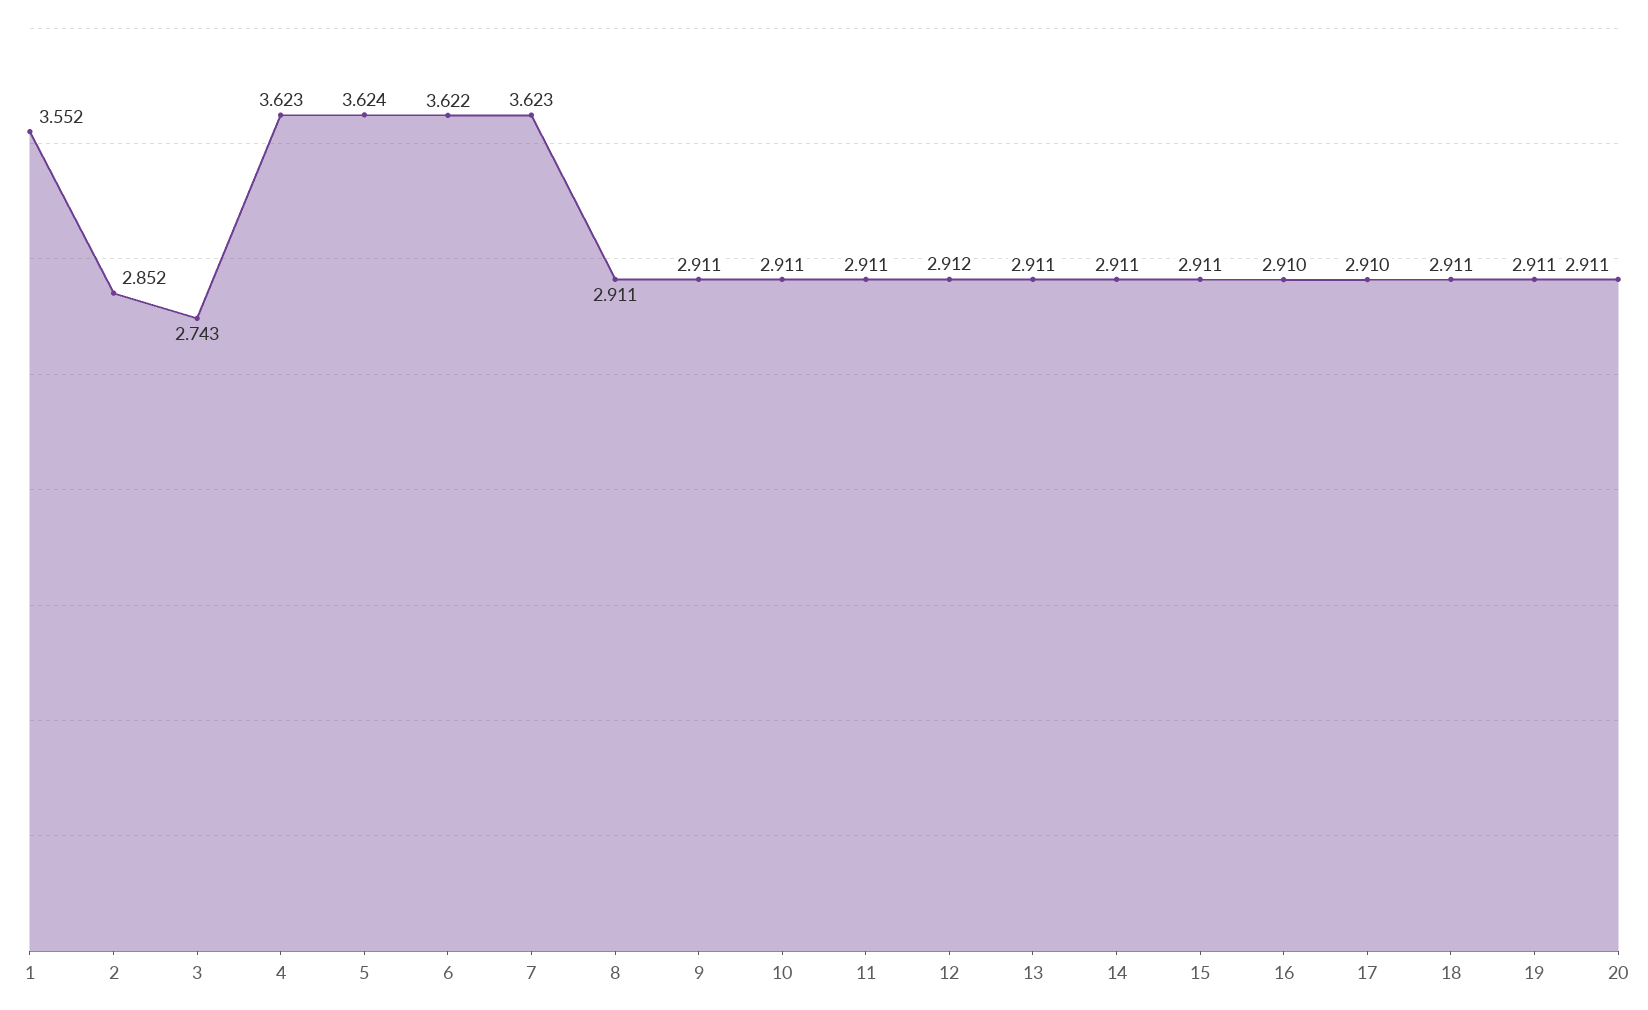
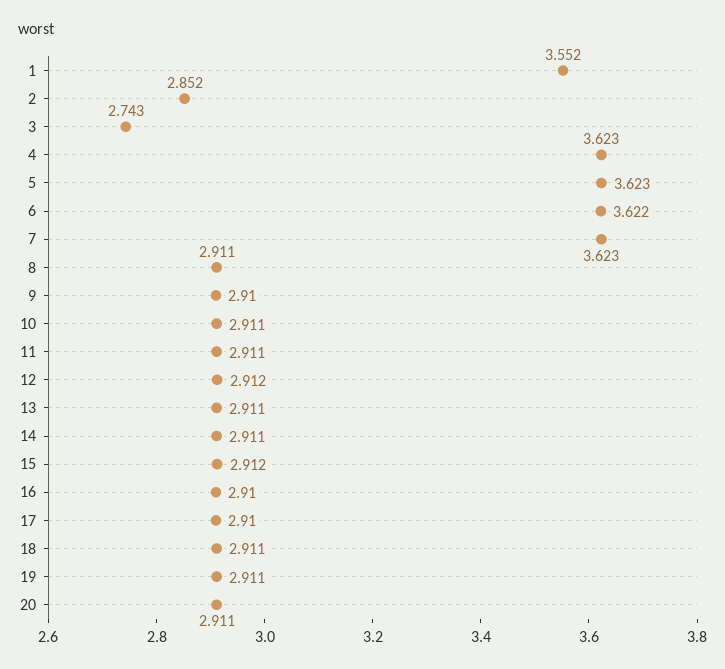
  {
    "1": 3.552,
    "2": 2.852,
    "3": 2.743,
    "4": 3.623,
-   "5": 3.624,
+   "5": 3.623,
    "6": 3.622,
    "7": 3.623,
    "8": 2.911,
-   "9": 2.911,
+   "9": 2.91,
    "10": 2.911,
    "11": 2.911,
    "12": 2.912,
    "13": 2.911,
    "14": 2.911,
-   "15": 2.911,
+   "15": 2.912,
    "16": 2.91,
    "17": 2.91,
    "18": 2.911,
    "19": 2.911,
    "20": 2.911
  }

